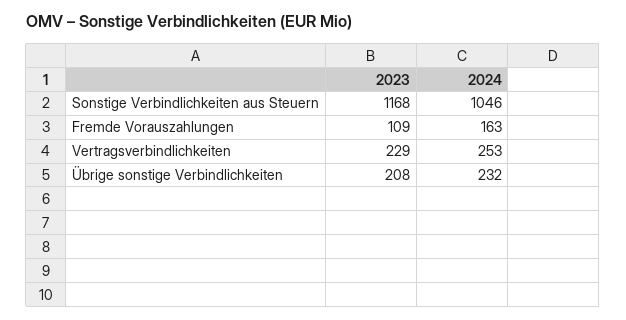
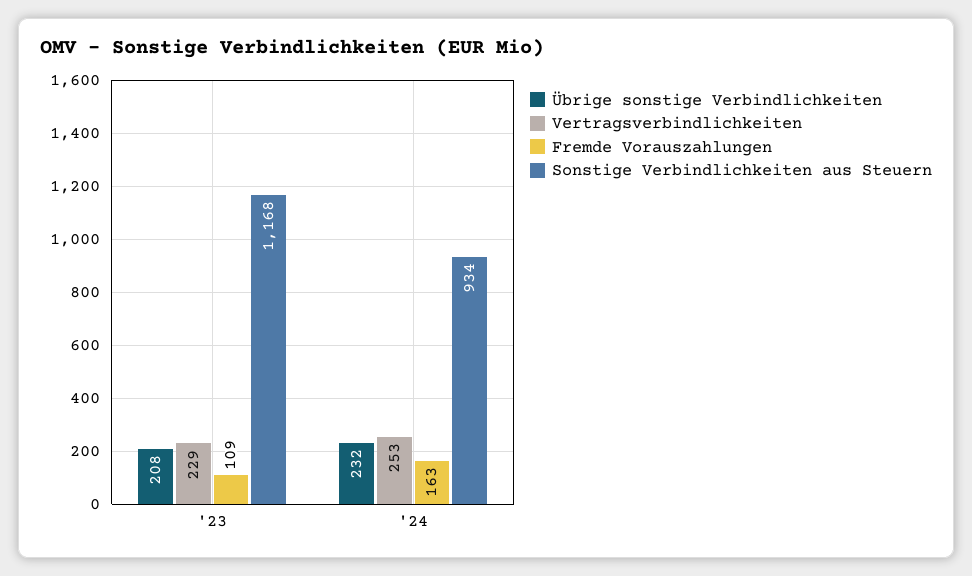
  {
    "Sonstige Verbindlichkeiten aus Steuern": {
      "2023": 1168,
-     "2024": 1046
+     "2024": 934
    },
    "Fremde Vorauszahlungen": {
      "2023": 109,
      "2024": 163
    },
    "Vertragsverbindlichkeiten": {
      "2023": 229,
      "2024": 253
    },
    "Übrige sonstige Verbindlichkeiten": {
      "2023": 208,
      "2024": 232
    }
  }

